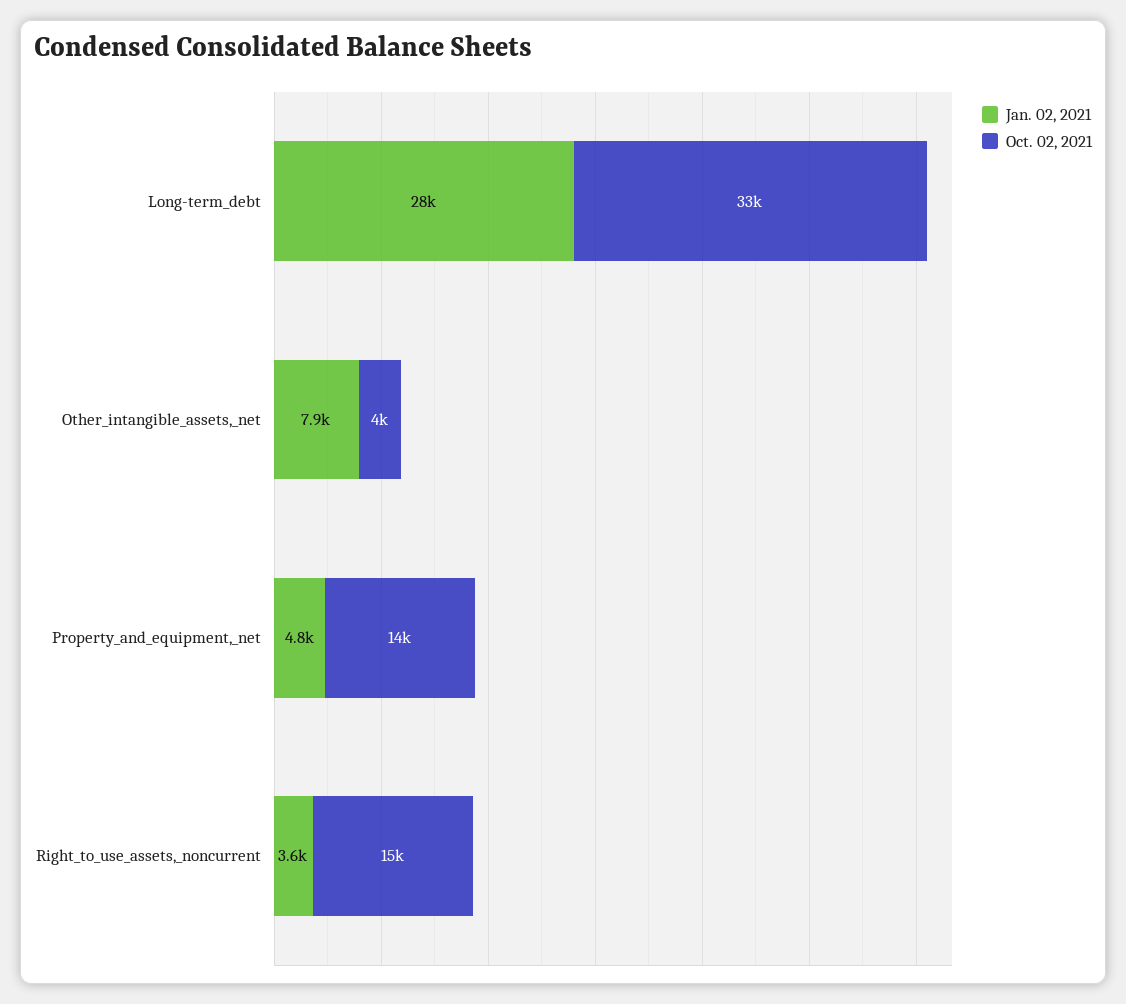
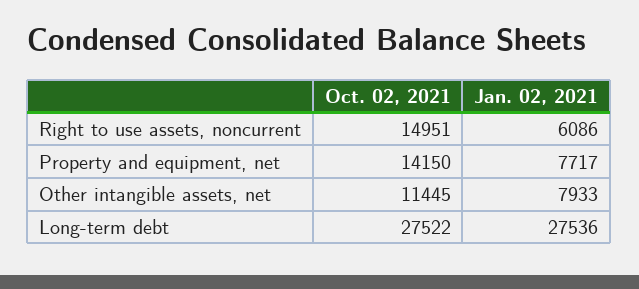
  {
    "Jan. 02, 2021": {
      "Long-term_debt": 27536,
      "Other_intangible_assets,_net": 7933,
-     "Property_and_equipment,_net": 4800,
+     "Property_and_equipment,_net": 7717,
-     "Right_to_use_assets,_noncurrent": 3600
+     "Right_to_use_assets,_noncurrent": 6086
    },
    "Oct. 02, 2021": {
-     "Long-term_debt": 33000,
+     "Long-term_debt": 27522,
-     "Other_intangible_assets,_net": 4000,
+     "Other_intangible_assets,_net": 11445,
      "Property_and_equipment,_net": 14150,
      "Right_to_use_assets,_noncurrent": 14951
    }
  }

